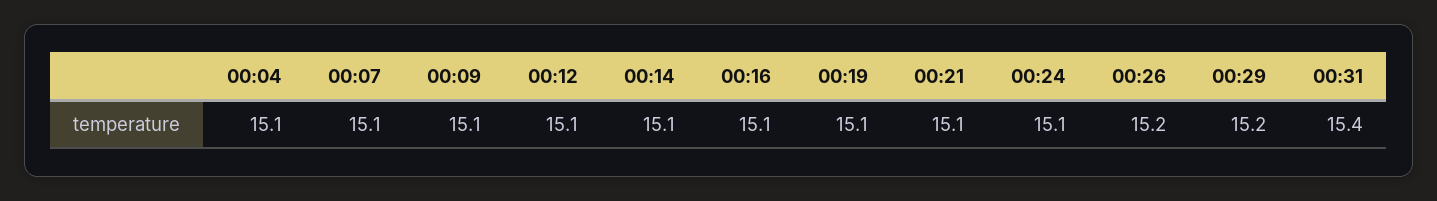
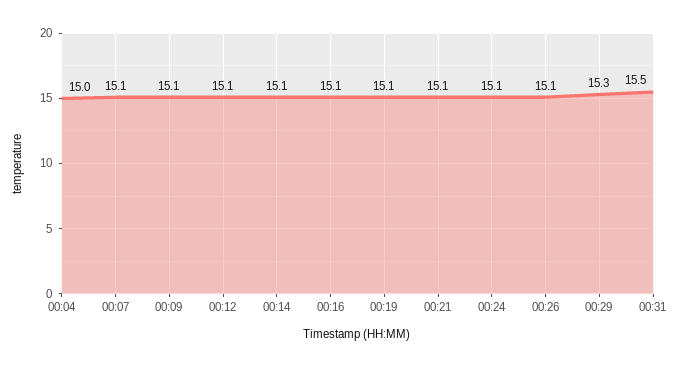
  {
-   "00:04": 15.1,
+   "00:04": 15,
    "00:07": 15.1,
    "00:09": 15.1,
    "00:12": 15.1,
    "00:14": 15.1,
    "00:16": 15.1,
    "00:19": 15.1,
    "00:21": 15.1,
    "00:24": 15.1,
-   "00:26": 15.2,
+   "00:26": 15.1,
-   "00:29": 15.2,
+   "00:29": 15.3,
-   "00:31": 15.4
+   "00:31": 15.5
  }

